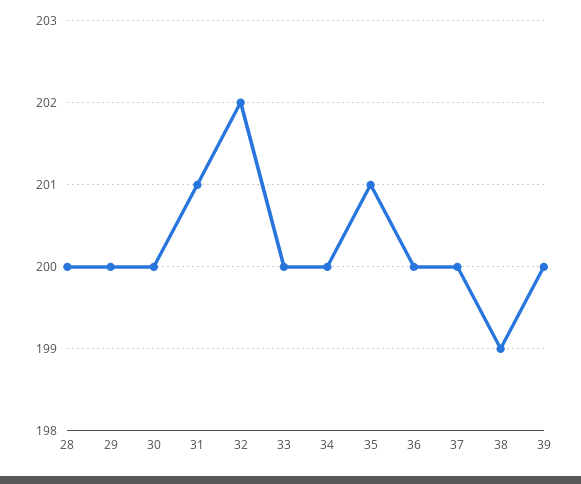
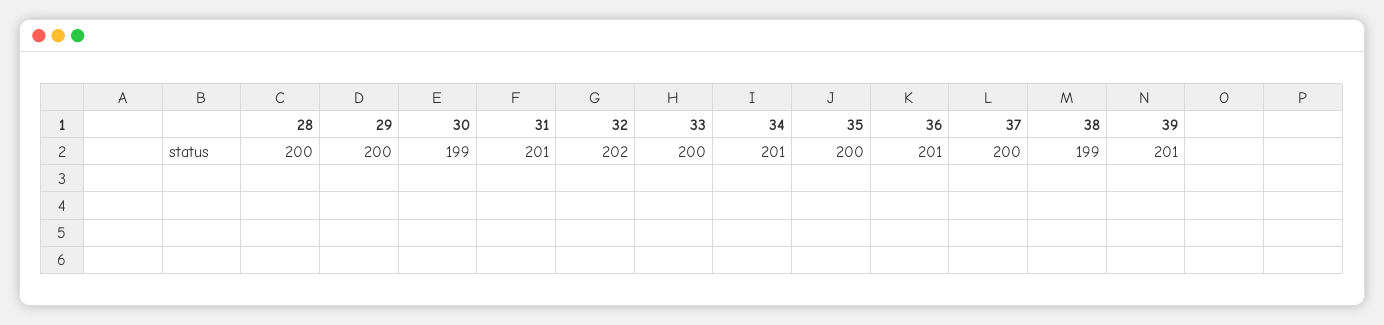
  {
    "28": 200,
    "29": 200,
-   "30": 200,
+   "30": 199,
    "31": 201,
    "32": 202,
    "33": 200,
-   "34": 200,
+   "34": 201,
-   "35": 201,
+   "35": 200,
-   "36": 200,
+   "36": 201,
    "37": 200,
    "38": 199,
-   "39": 200
+   "39": 201
  }

